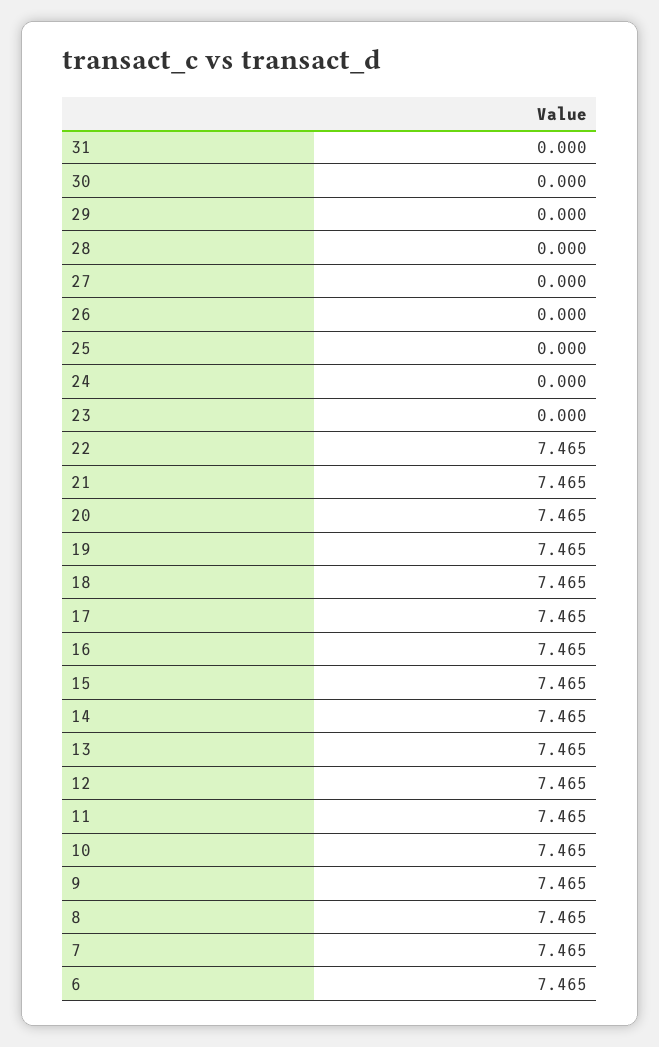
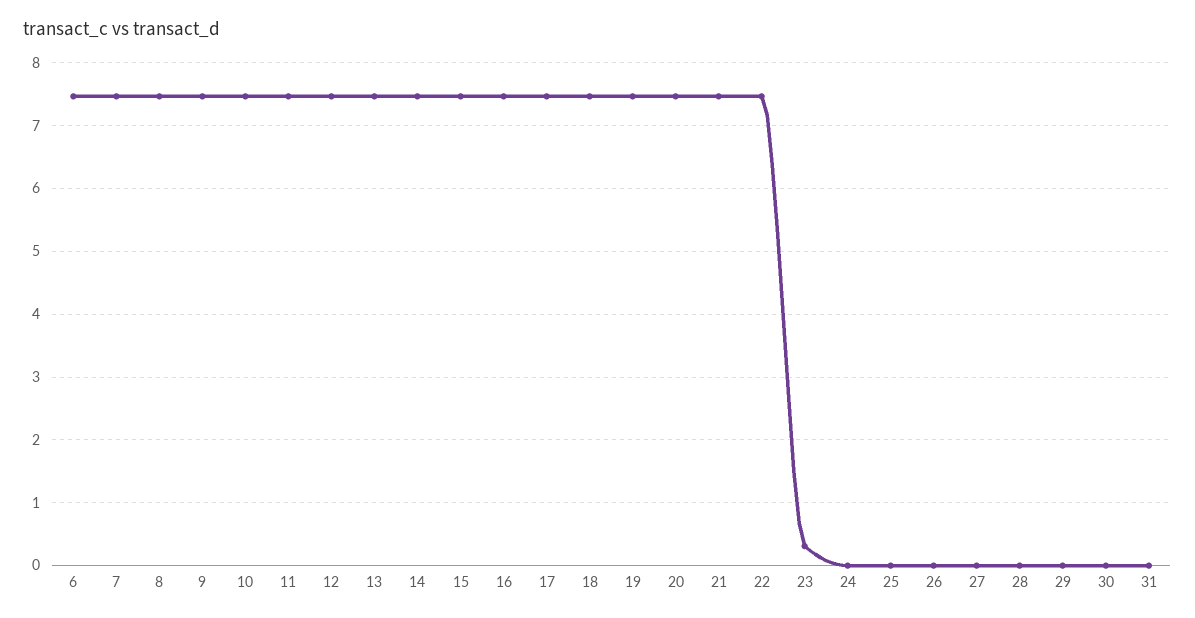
  {
    "31": 0,
    "30": 0,
    "29": 0,
    "28": 0,
    "27": 0,
    "26": 0,
    "25": 0,
    "24": 0,
-   "23": 0,
+   "23": 0.3,
    "22": 7.465,
    "21": 7.465,
    "20": 7.465,
    "19": 7.465,
    "18": 7.465,
    "17": 7.465,
    "16": 7.465,
    "15": 7.465,
    "14": 7.465,
    "13": 7.465,
    "12": 7.465,
    "11": 7.465,
    "10": 7.465,
    "9": 7.465,
    "8": 7.465,
    "7": 7.465,
    "6": 7.465
  }

